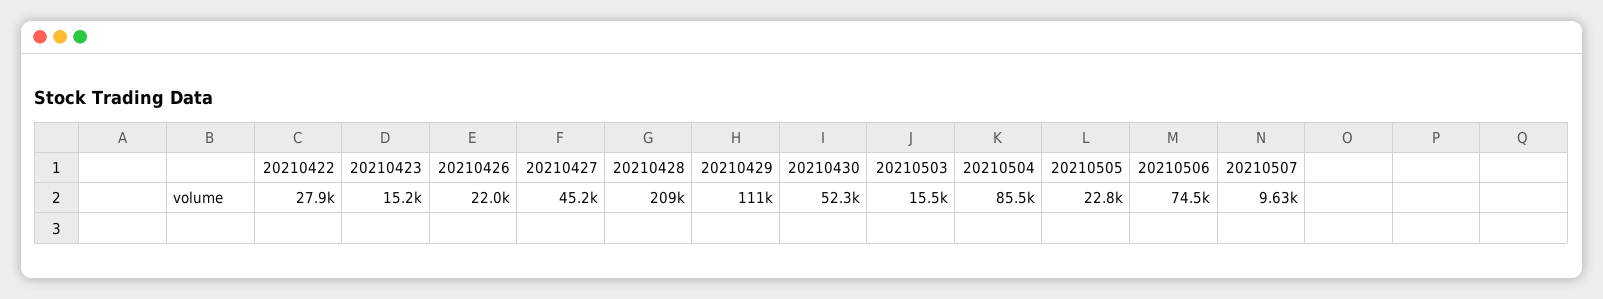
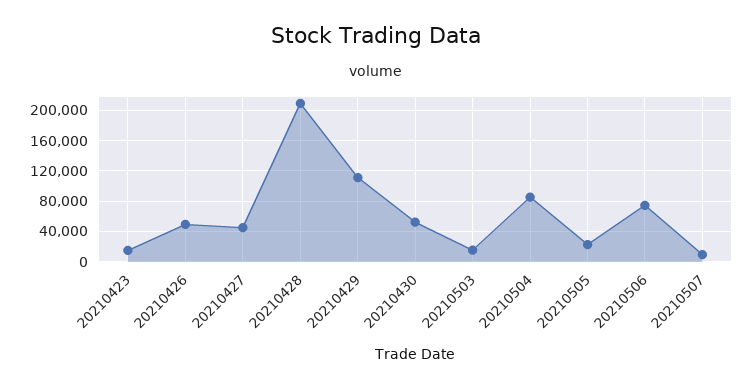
  {
-   "20210422": 27900,
    "20210423": 15200,
-   "20210426": 22000,
+   "20210426": 50000,
    "20210427": 45200,
    "20210428": 209000,
    "20210429": 111000,
    "20210430": 52300,
    "20210503": 15500,
    "20210504": 85500,
    "20210505": 22800,
    "20210506": 74500,
    "20210507": 9630
  }

